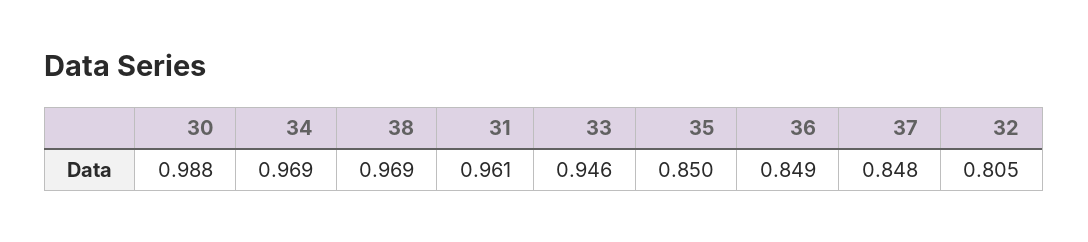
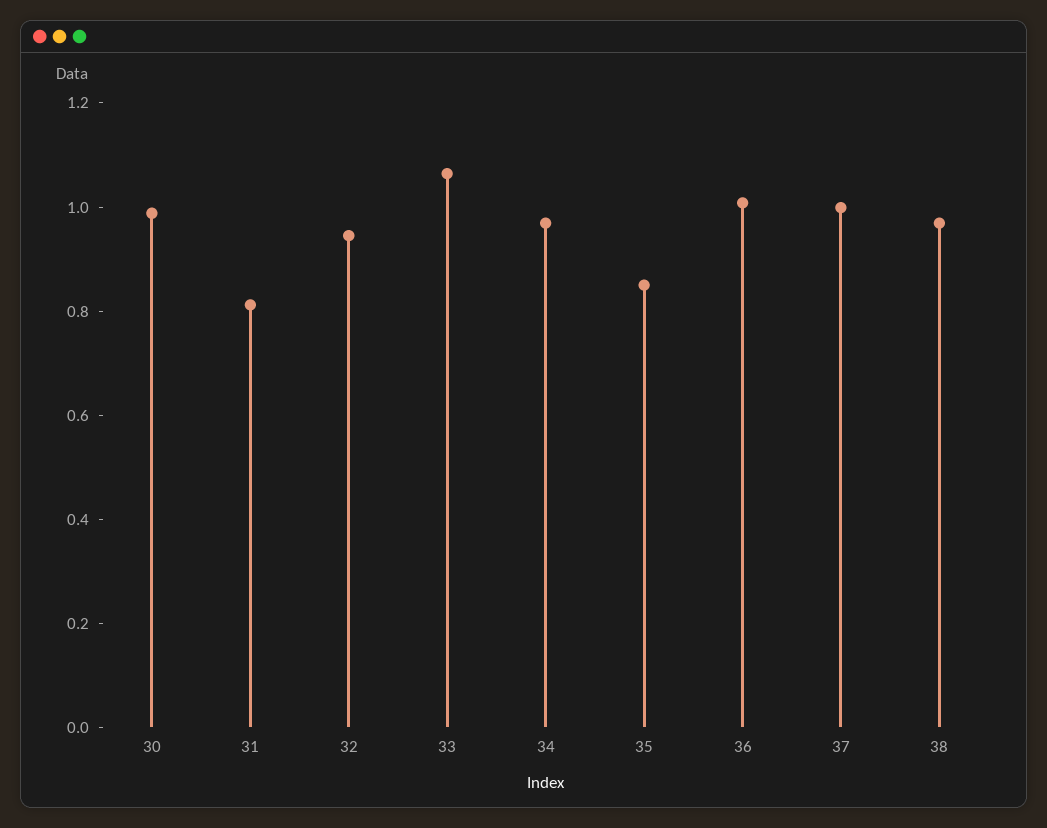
  {
    "30": 0.988,
    "34": 0.969,
    "38": 0.969,
-   "31": 0.961,
+   "31": 0.8,
-   "33": 0.946,
+   "33": 1.05,
    "35": 0.85,
-   "36": 0.849,
+   "36": 1,
-   "37": 0.848,
+   "37": 1,
-   "32": 0.805
+   "32": 0.95
  }

